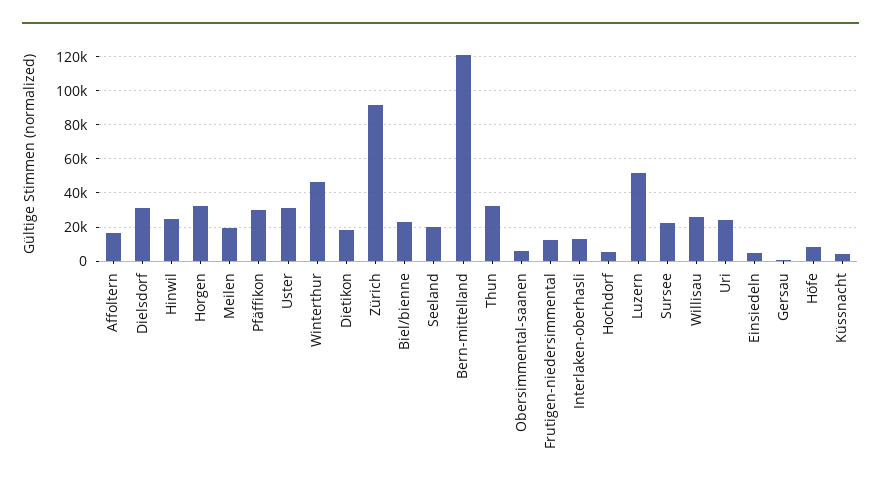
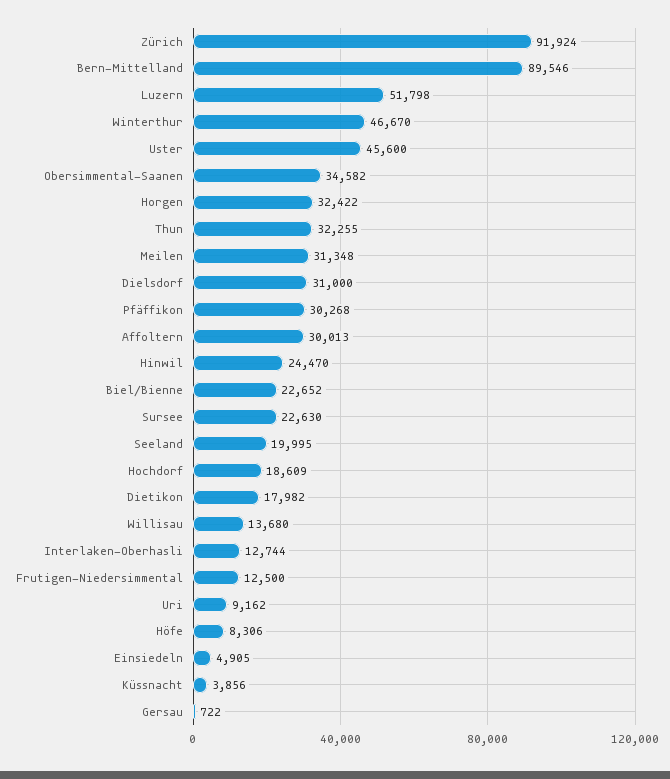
  {
-   "Affoltern": 15000,
+   "Affoltern": 30013,
    "Dielsdorf": 31000,
    "Hinwil": 24470,
    "Horgen": 32422,
-   "Meilen": 20000,
+   "Meilen": 31348,
    "Pfäffikon": 30268,
-   "Uster": 30000,
+   "Uster": 45600,
    "Winterthur": 46670,
    "Dietikon": 17982,
    "Zürich": 91924,
    "Biel/bienne": 22652,
    "Seeland": 19995,
-   "Bern-mittelland": 120000,
+   "Bern-mittelland": 89546,
    "Thun": 32255,
-   "Obersimmental-saanen": 5000,
+   "Obersimmental-saanen": 34582,
    "Frutigen-niedersimmental": 12500,
    "Interlaken-oberhasli": 12744,
-   "Hochdorf": 5000,
+   "Hochdorf": 18609,
    "Luzern": 51798,
    "Sursee": 22630,
-   "Willisau": 25000,
+   "Willisau": 13680,
-   "Uri": 25000,
+   "Uri": 9162,
    "Einsiedeln": 4905,
    "Gersau": 722,
    "Höfe": 8306,
    "Küssnacht": 3856
  }

